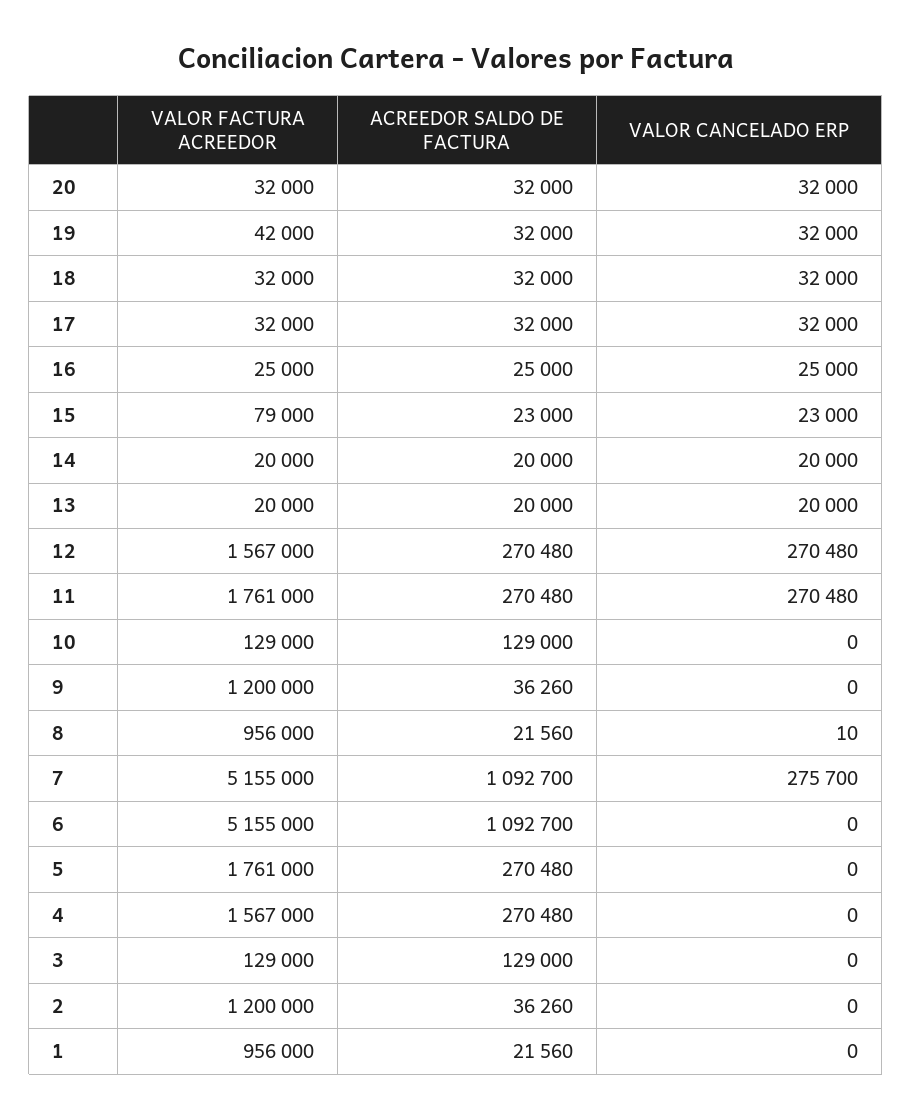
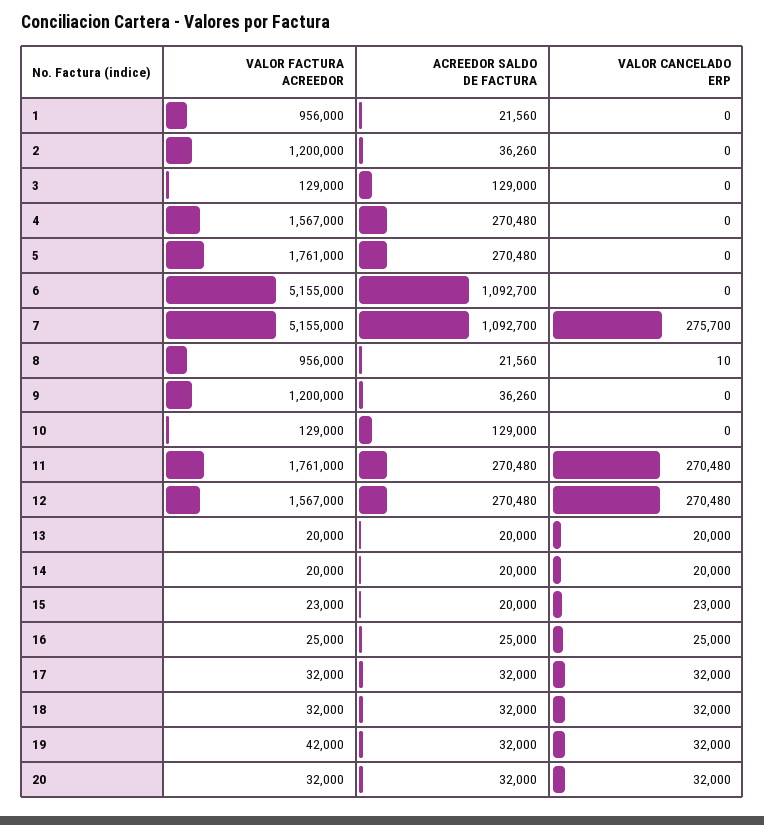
  {
    "VALOR FACTURA ACREEDOR": {
      "20": 32000,
      "19": 42000,
      "18": 32000,
      "17": 32000,
      "16": 25000,
-     "15": 79000,
+     "15": 23000,
      "14": 20000,
      "13": 20000,
      "12": 1567000,
      "11": 1761000,
      "10": 129000,
      "9": 1200000,
      "8": 956000,
      "7": 5155000,
      "6": 5155000,
      "5": 1761000,
      "4": 1567000,
      "3": 129000,
      "2": 1200000,
      "1": 956000
    },
    "ACREEDOR SALDO DE FACTURA": {
      "20": 32000,
      "19": 32000,
      "18": 32000,
      "17": 32000,
      "16": 25000,
-     "15": 23000,
+     "15": 20000,
      "14": 20000,
      "13": 20000,
      "12": 270480,
      "11": 270480,
      "10": 129000,
      "9": 36260,
      "8": 21560,
      "7": 1092700,
      "6": 1092700,
      "5": 270480,
      "4": 270480,
      "3": 129000,
      "2": 36260,
      "1": 21560
    },
    "VALOR CANCELADO ERP": {
      "20": 32000,
      "19": 32000,
      "18": 32000,
      "17": 32000,
      "16": 25000,
      "15": 23000,
      "14": 20000,
      "13": 20000,
      "12": 270480,
      "11": 270480,
      "10": 0,
      "9": 0,
      "8": 10,
      "7": 275700,
      "6": 0,
      "5": 0,
      "4": 0,
      "3": 0,
      "2": 0,
      "1": 0
    }
  }

